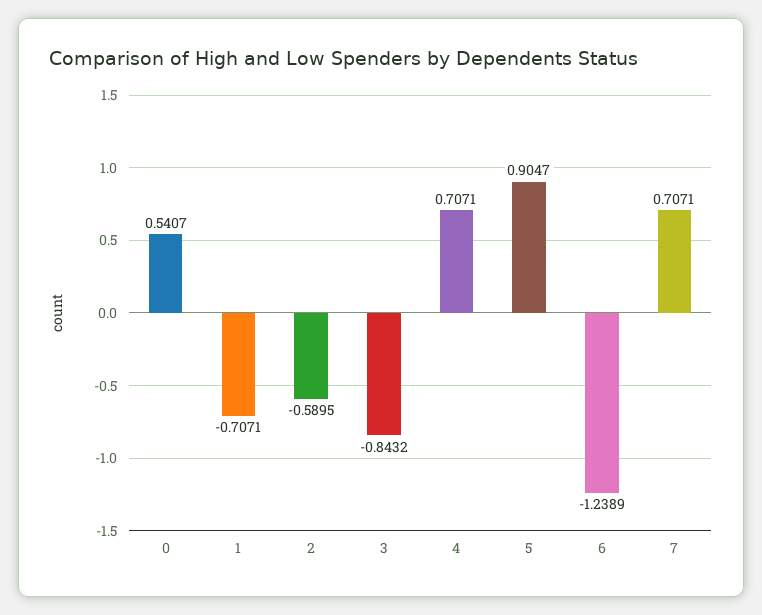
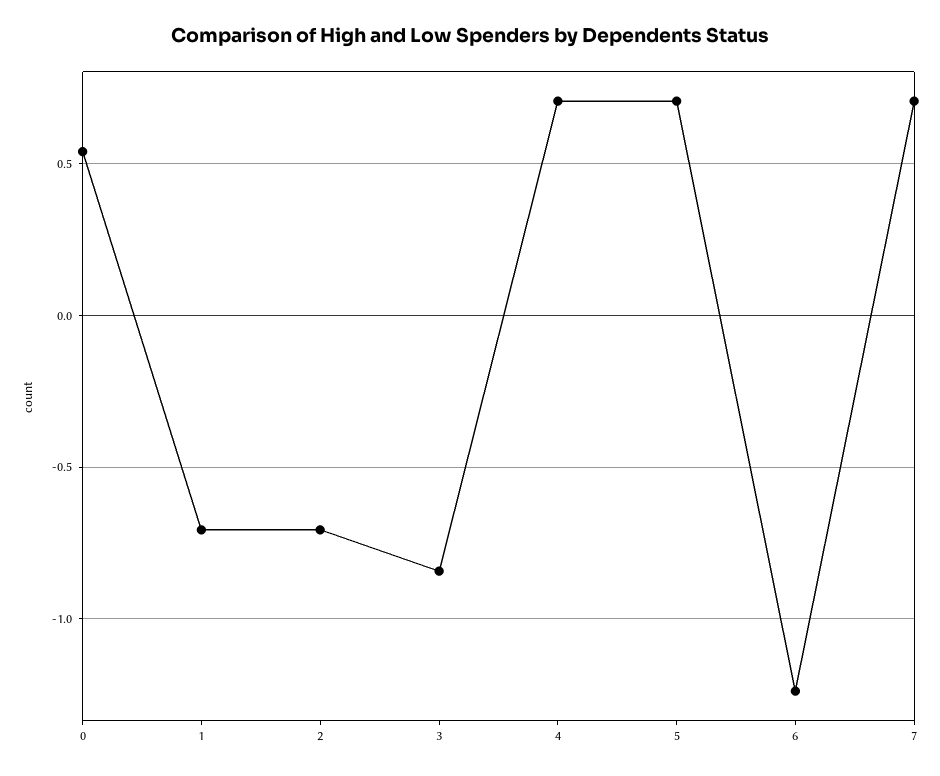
  {
    "0": 0.5407,
    "1": -0.7071,
-   "2": -0.5895,
+   "2": -0.7,
    "3": -0.8432,
    "4": 0.7071,
-   "5": 0.9047,
+   "5": 0.7,
    "6": -1.2389,
    "7": 0.7071
  }

